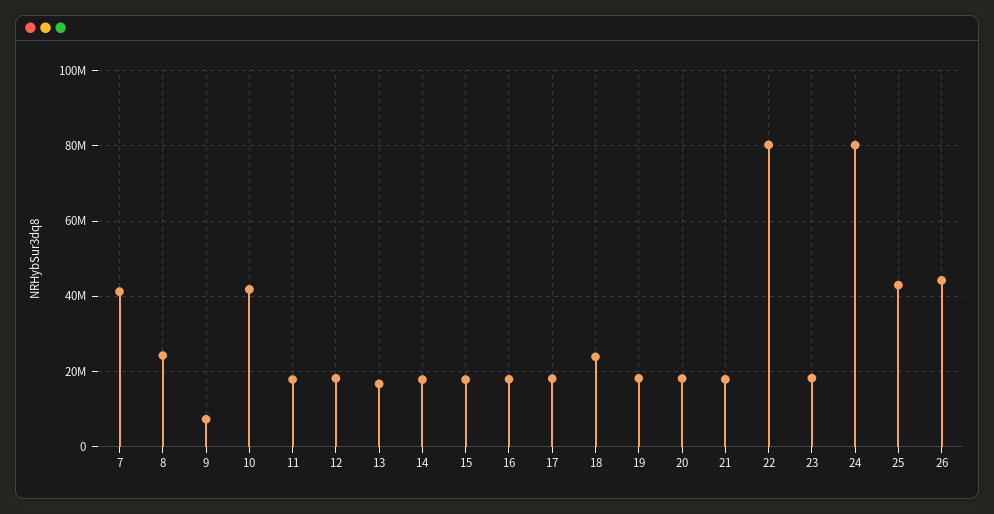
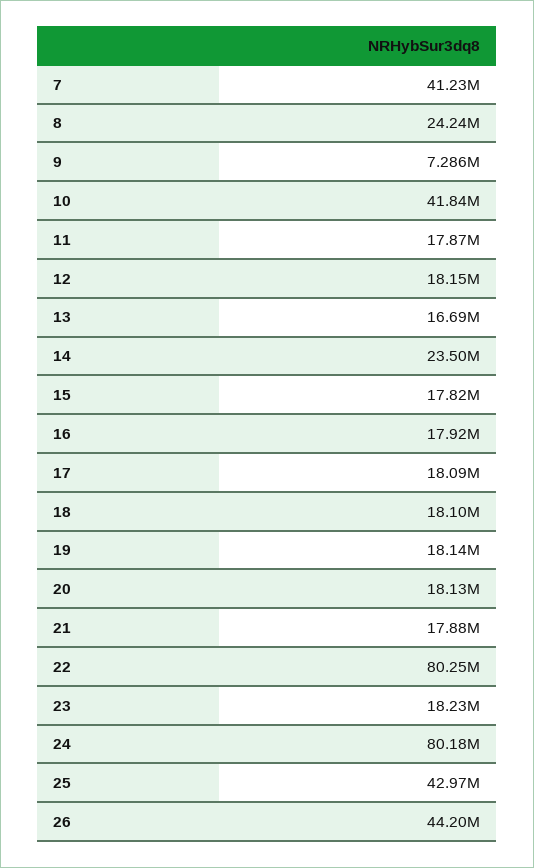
  {
    "7": 41230000,
    "8": 24240000,
    "9": 7286000,
    "10": 41840000,
    "11": 17870000,
    "12": 18150000,
    "13": 16690000,
-   "14": 18000000,
+   "14": 23500000,
    "15": 17820000,
    "16": 17920000,
    "17": 18090000,
-   "18": 24000000,
+   "18": 18100000,
    "19": 18140000,
    "20": 18130000,
    "21": 17880000,
    "22": 80250000,
    "23": 18230000,
    "24": 80180000,
    "25": 42970000,
    "26": 44200000
  }

